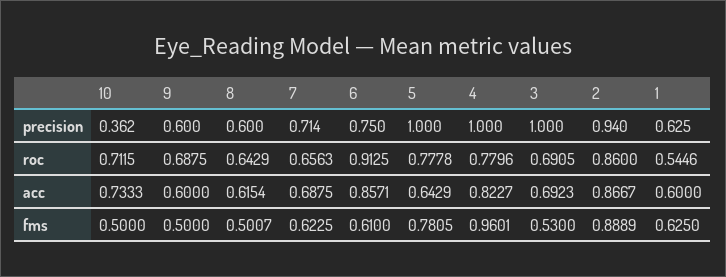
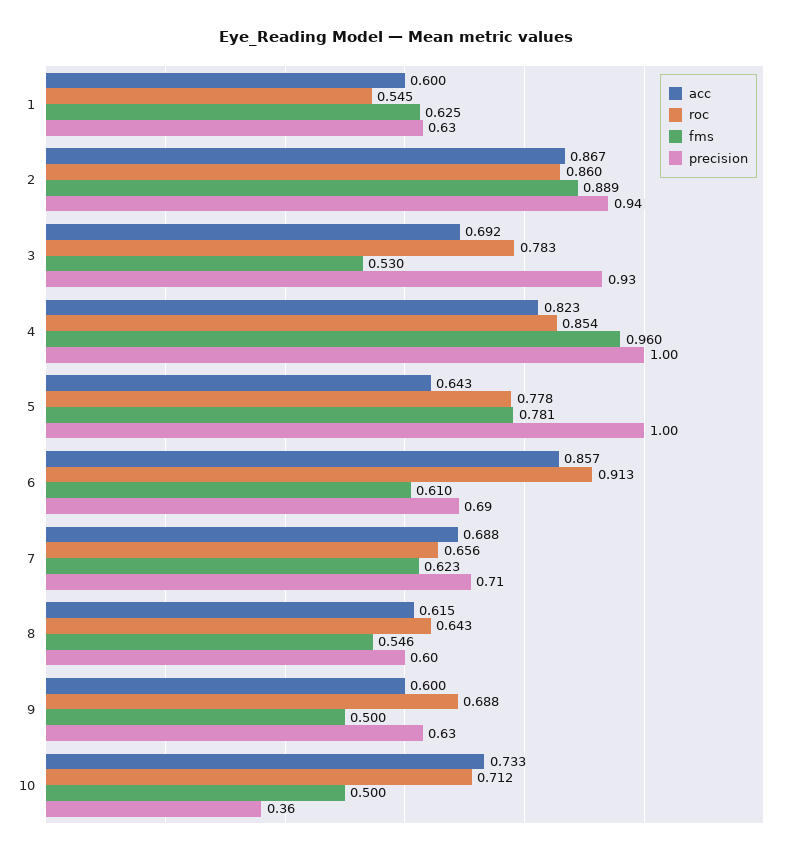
  {
    "precision": {
      "10": 0.362,
-     "9": 0.6,
+     "9": 0.63,
      "8": 0.6,
      "7": 0.714,
-     "6": 0.75,
+     "6": 0.69,
      "5": 1,
      "4": 1,
-     "3": 1,
+     "3": 0.93,
      "2": 0.94,
      "1": 0.625
    },
    "roc": {
      "10": 0.7115,
      "9": 0.6875,
      "8": 0.6429,
      "7": 0.6563,
      "6": 0.9125,
      "5": 0.7778,
-     "4": 0.7796,
+     "4": 0.854,
-     "3": 0.6905,
+     "3": 0.783,
      "2": 0.86,
      "1": 0.5446
    },
    "acc": {
      "10": 0.7333,
      "9": 0.6,
      "8": 0.6154,
      "7": 0.6875,
      "6": 0.8571,
      "5": 0.6429,
      "4": 0.8227,
      "3": 0.6923,
      "2": 0.8667,
      "1": 0.6
    },
    "fms": {
      "10": 0.5,
      "9": 0.5,
-     "8": 0.5007,
+     "8": 0.546,
      "7": 0.6225,
      "6": 0.61,
      "5": 0.7805,
      "4": 0.9601,
      "3": 0.53,
      "2": 0.8889,
      "1": 0.625
    }
  }

